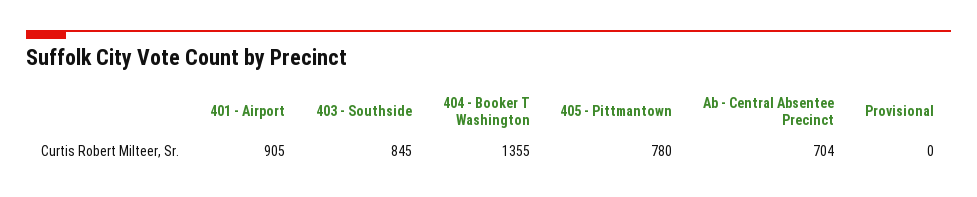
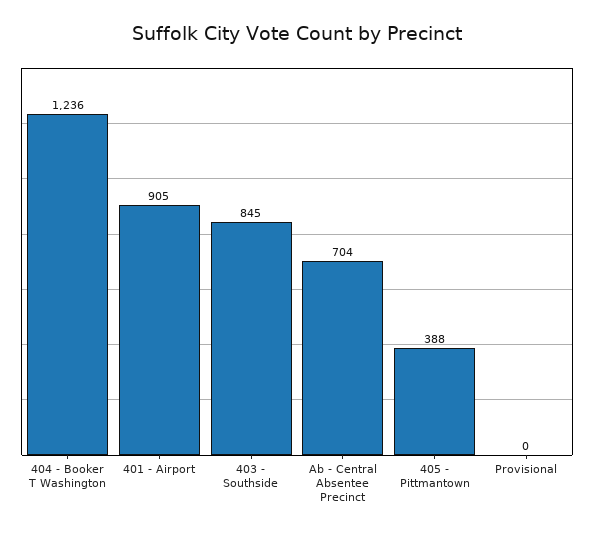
  {
    "401 - Airport": 905,
    "403 - Southside": 845,
-   "404 - Booker T Washington": 1355,
+   "404 - Booker T Washington": 1236,
-   "405 - Pittmantown": 780,
+   "405 - Pittmantown": 388,
    "Ab - Central Absentee Precinct": 704,
    "Provisional": 0
  }

